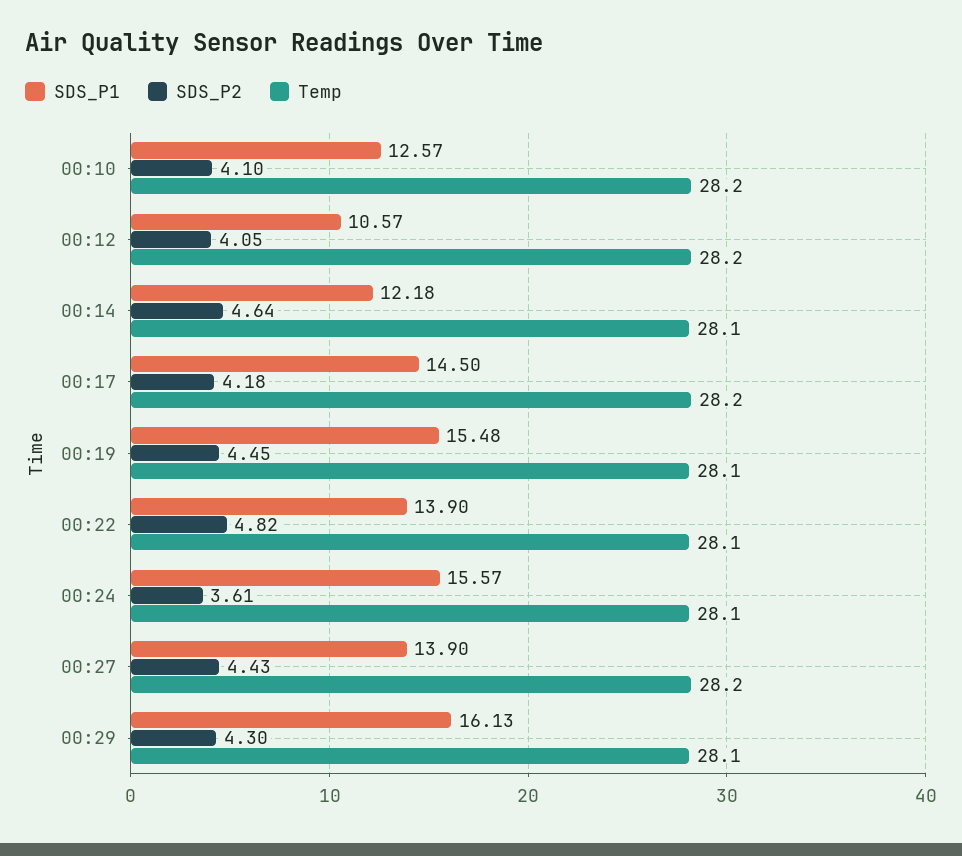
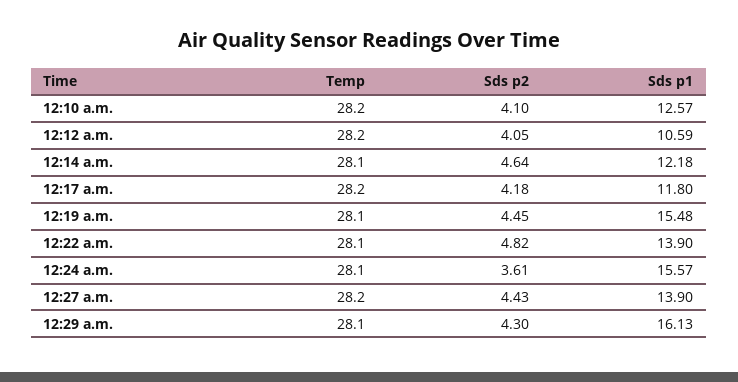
  {
    "SDS_P1": {
      "00:10": 12.57,
-     "00:12": 10.57,
+     "00:12": 10.59,
      "00:14": 12.18,
-     "00:17": 14.5,
+     "00:17": 11.8,
      "00:19": 15.48,
      "00:22": 13.9,
      "00:24": 15.57,
      "00:27": 13.9,
      "00:29": 16.13
    },
    "SDS_P2": {
      "00:10": 4.1,
      "00:12": 4.05,
      "00:14": 4.64,
      "00:17": 4.18,
      "00:19": 4.45,
      "00:22": 4.82,
      "00:24": 3.61,
      "00:27": 4.43,
      "00:29": 4.3
    },
    "Temp": {
      "00:10": 28.2,
      "00:12": 28.2,
      "00:14": 28.1,
      "00:17": 28.2,
      "00:19": 28.1,
      "00:22": 28.1,
      "00:24": 28.1,
      "00:27": 28.2,
      "00:29": 28.1
    }
  }

